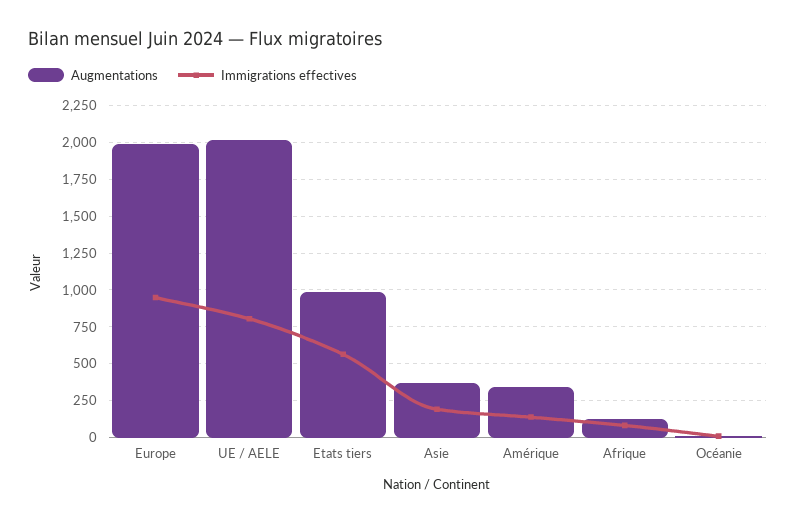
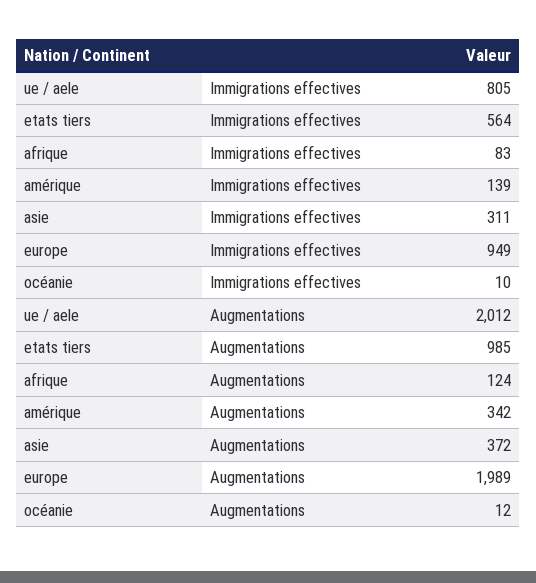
  {
    "Augmentations": {
      "Europe": 1989,
      "UE / AELE": 2012,
      "Etats tiers": 985,
      "Asie": 372,
      "Amérique": 342,
      "Afrique": 124,
      "Océanie": 12
    },
    "Immigrations effectives": {
      "Europe": 949,
      "UE / AELE": 805,
      "Etats tiers": 564,
-     "Asie": 200,
+     "Asie": 311,
      "Amérique": 139,
      "Afrique": 83,
      "Océanie": 10
    }
  }

